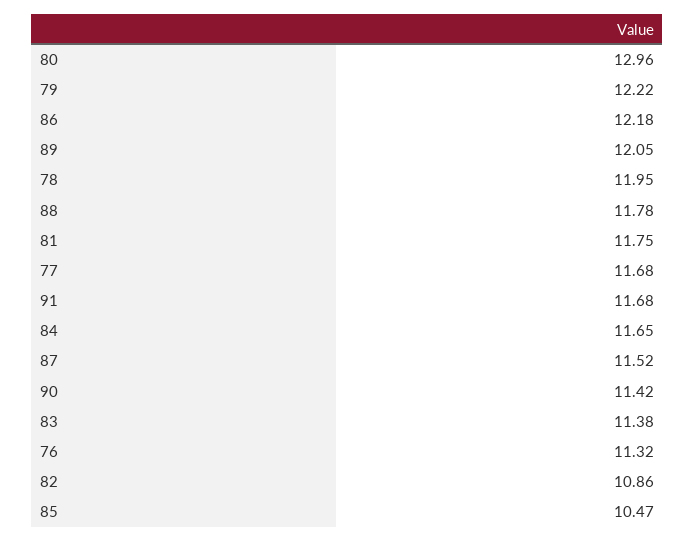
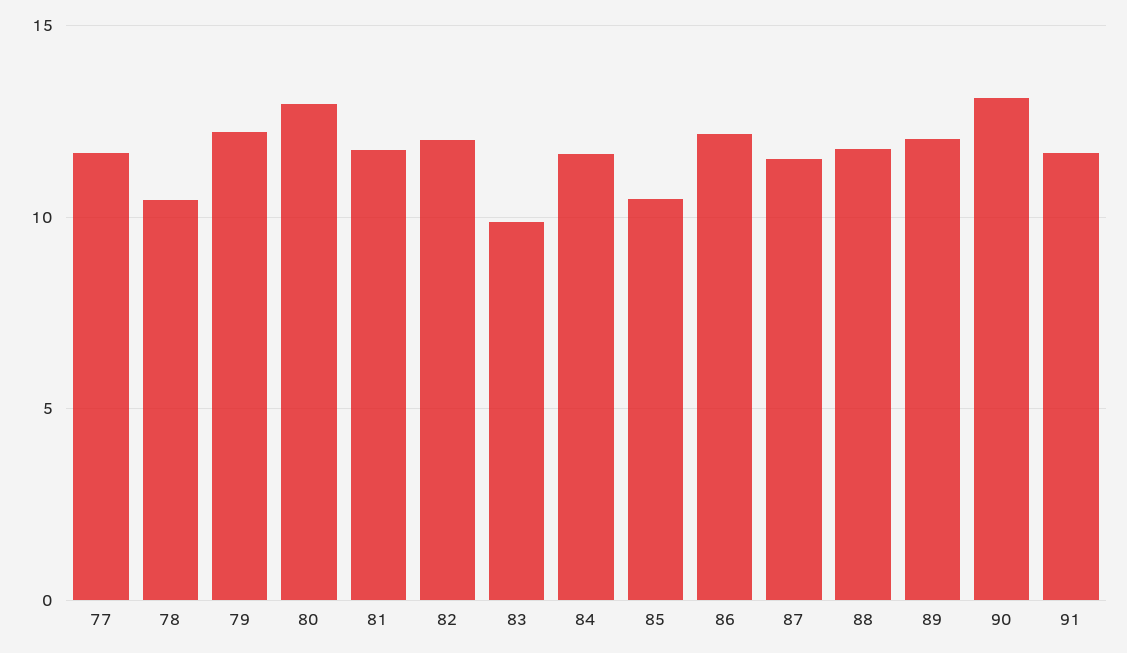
  {
    "80": 12.96,
    "79": 12.22,
    "86": 12.18,
    "89": 12.05,
-   "78": 11.95,
+   "78": 10.5,
    "88": 11.78,
    "81": 11.75,
    "77": 11.68,
    "91": 11.68,
    "84": 11.65,
    "87": 11.52,
-   "90": 11.42,
+   "90": 13,
-   "83": 11.38,
+   "83": 10,
-   "76": 11.32,
-   "82": 10.86,
+   "82": 12,
    "85": 10.47
  }

